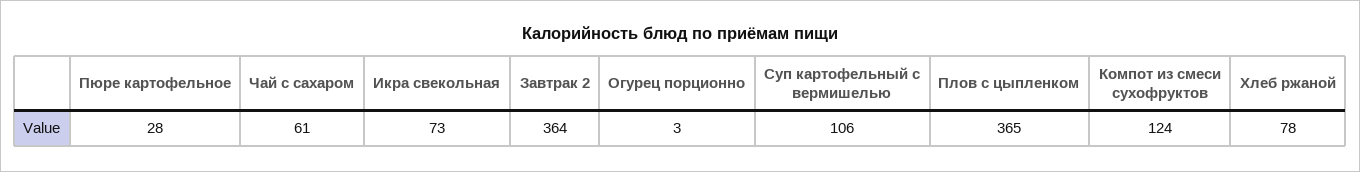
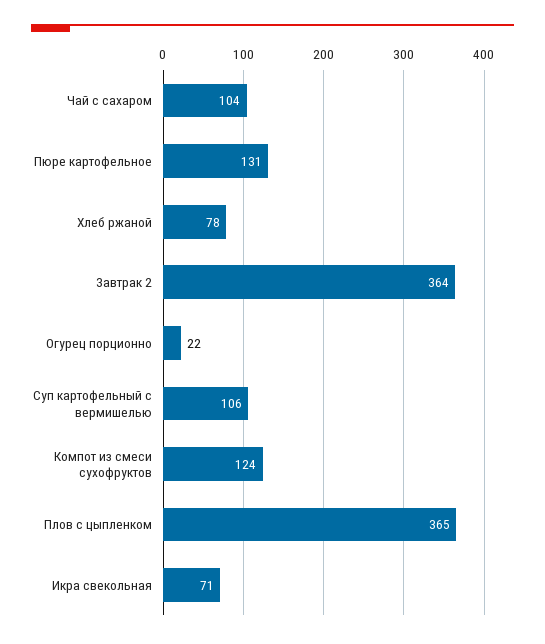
  {
-   "Пюре картофельное": 28,
+   "Пюре картофельное": 131,
-   "Чай с сахаром": 61,
+   "Чай с сахаром": 104,
-   "Икра свекольная": 73,
+   "Икра свекольная": 71,
    "Завтрак 2": 364,
-   "Огурец порционно": 3,
+   "Огурец порционно": 22,
    "Суп картофельный с вермишелью": 106,
    "Плов с цыпленком": 365,
    "Компот из смеси сухофруктов": 124,
    "Хлеб ржаной": 78
  }

